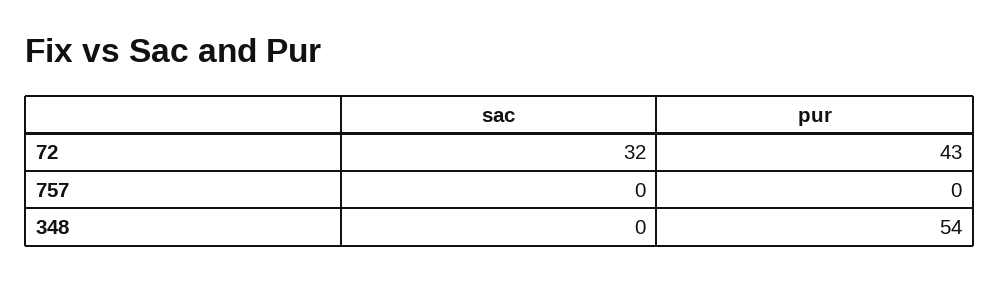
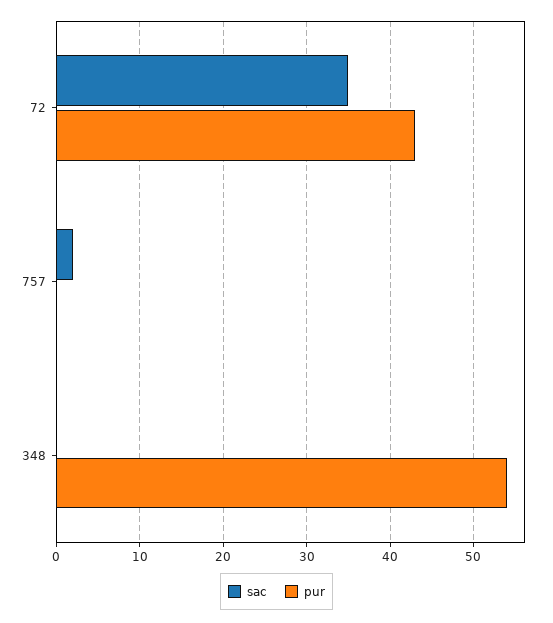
  {
    "sac": {
-     "72": 32,
+     "72": 35,
-     "757": 0,
+     "757": 2,
      "348": 0
    },
    "pur": {
      "72": 43,
      "757": 0,
      "348": 54
    }
  }

